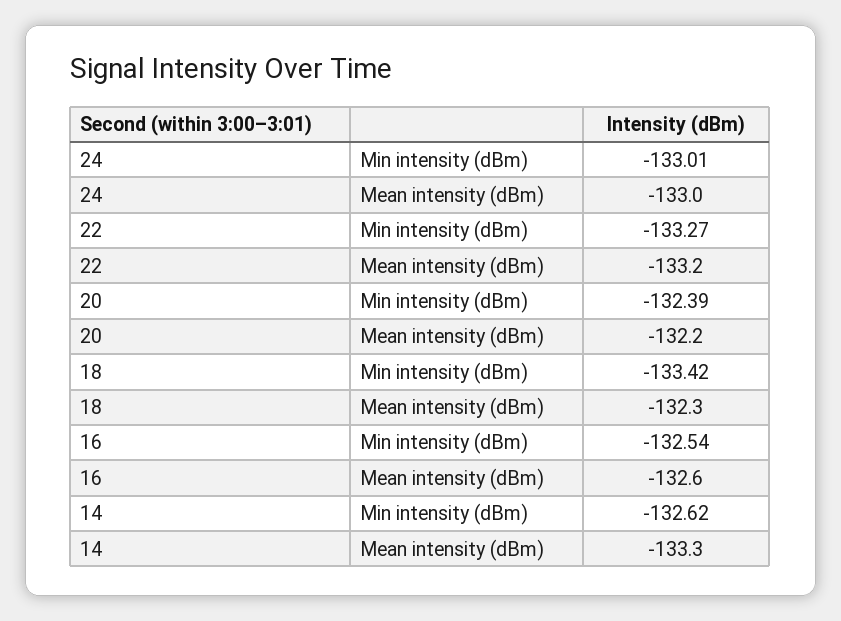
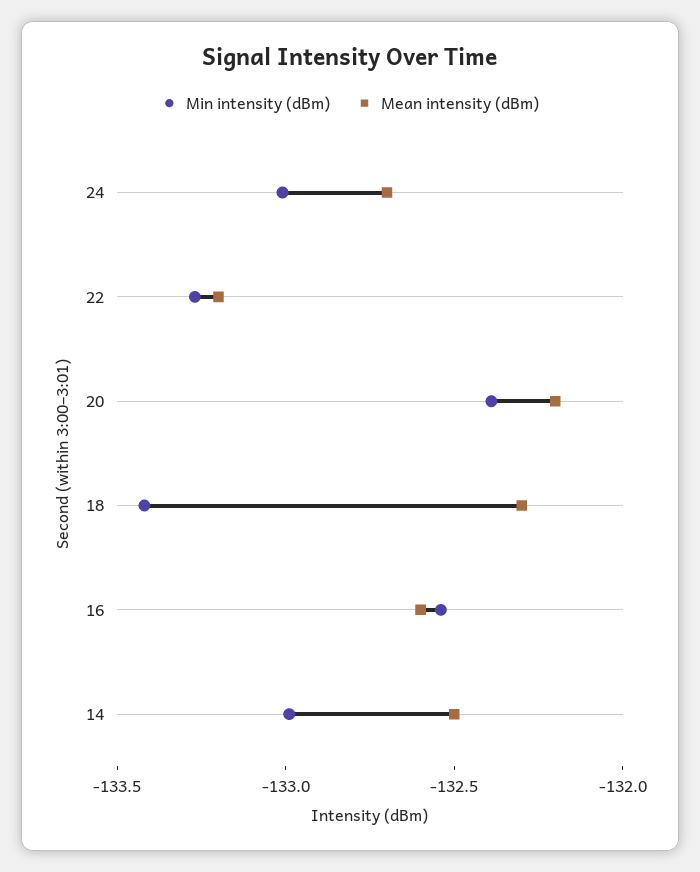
  {
    "Min intensity (dBm)": {
      "24": -133.01,
      "22": -133.27,
      "20": -132.39,
      "18": -133.42,
      "16": -132.54,
-     "14": -132.62
+     "14": -133
    },
    "Mean intensity (dBm)": {
-     "24": -133,
+     "24": -132.7,
      "22": -133.2,
      "20": -132.2,
      "18": -132.3,
      "16": -132.6,
-     "14": -133.3
+     "14": -132.5
    }
  }

